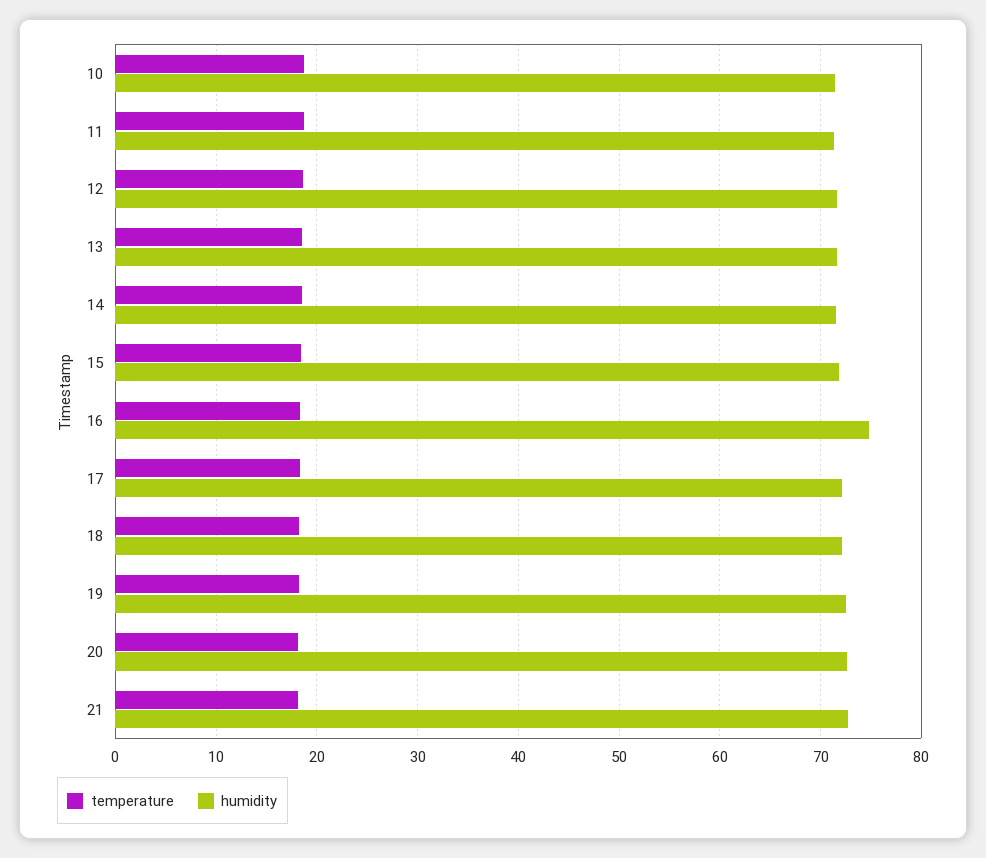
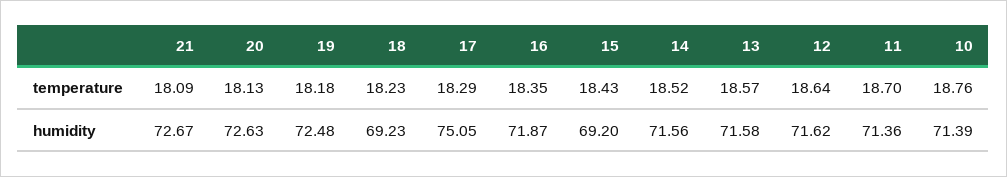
  {
    "temperature": {
      "10": 18.76,
      "11": 18.7,
      "12": 18.64,
      "13": 18.57,
      "14": 18.52,
      "15": 18.43,
      "16": 18.35,
      "17": 18.29,
      "18": 18.23,
      "19": 18.18,
      "20": 18.13,
      "21": 18.09
    },
    "humidity": {
      "10": 71.39,
      "11": 71.36,
      "12": 71.62,
      "13": 71.58,
      "14": 71.56,
-     "15": 72,
+     "15": 69.2,
-     "16": 75,
+     "16": 71.87,
-     "17": 72,
+     "17": 75.05,
-     "18": 72,
+     "18": 69.23,
      "19": 72.48,
      "20": 72.63,
      "21": 72.67
    }
  }

